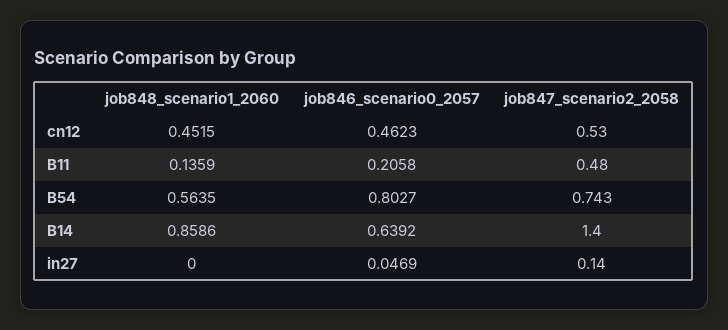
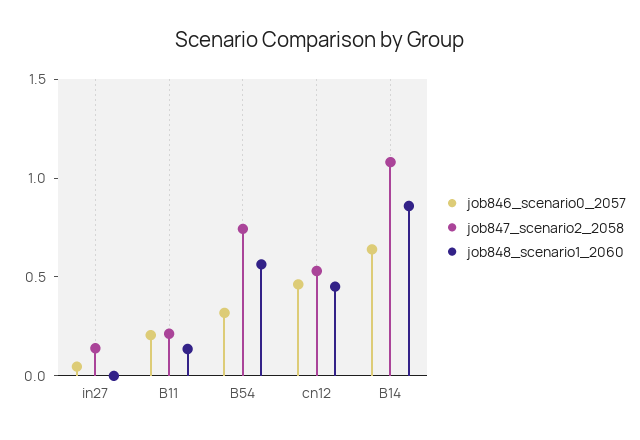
  {
    "job848_scenario1_2060": {
      "cn12": 0.4515,
      "B11": 0.1359,
      "B54": 0.5635,
      "B14": 0.8586,
      "in27": 0
    },
    "job846_scenario0_2057": {
      "cn12": 0.4623,
      "B11": 0.2058,
-     "B54": 0.8027,
+     "B54": 0.3,
      "B14": 0.6392,
      "in27": 0.0469
    },
    "job847_scenario2_2058": {
      "cn12": 0.53,
-     "B11": 0.48,
+     "B11": 0.2,
      "B54": 0.743,
-     "B14": 1.4,
+     "B14": 1.1,
      "in27": 0.14
    }
  }

